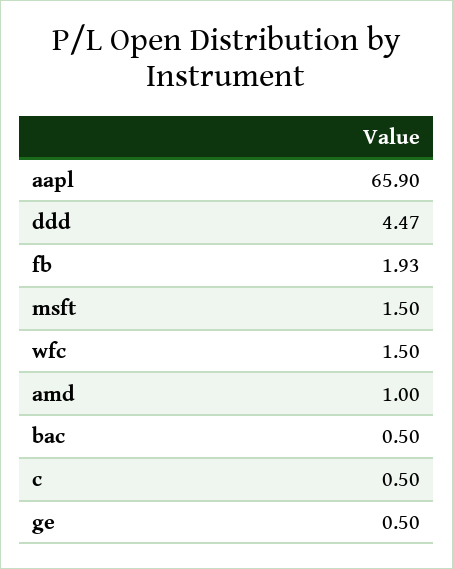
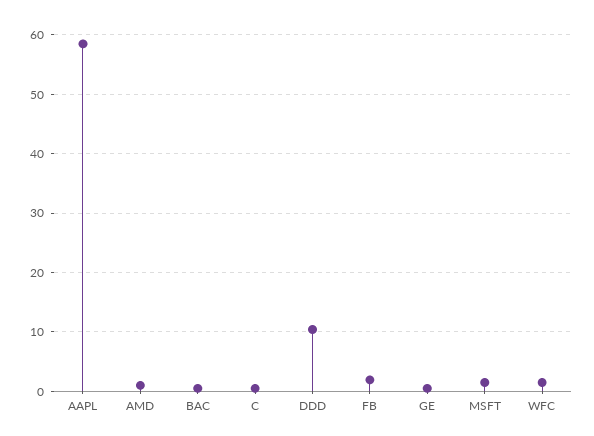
  {
-   "aapl": 65.9,
+   "aapl": 58,
-   "ddd": 4.47,
+   "ddd": 10,
    "fb": 1.93,
    "msft": 1.5,
    "wfc": 1.5,
    "amd": 1,
    "bac": 0.5,
    "c": 0.5,
    "ge": 0.5
  }

